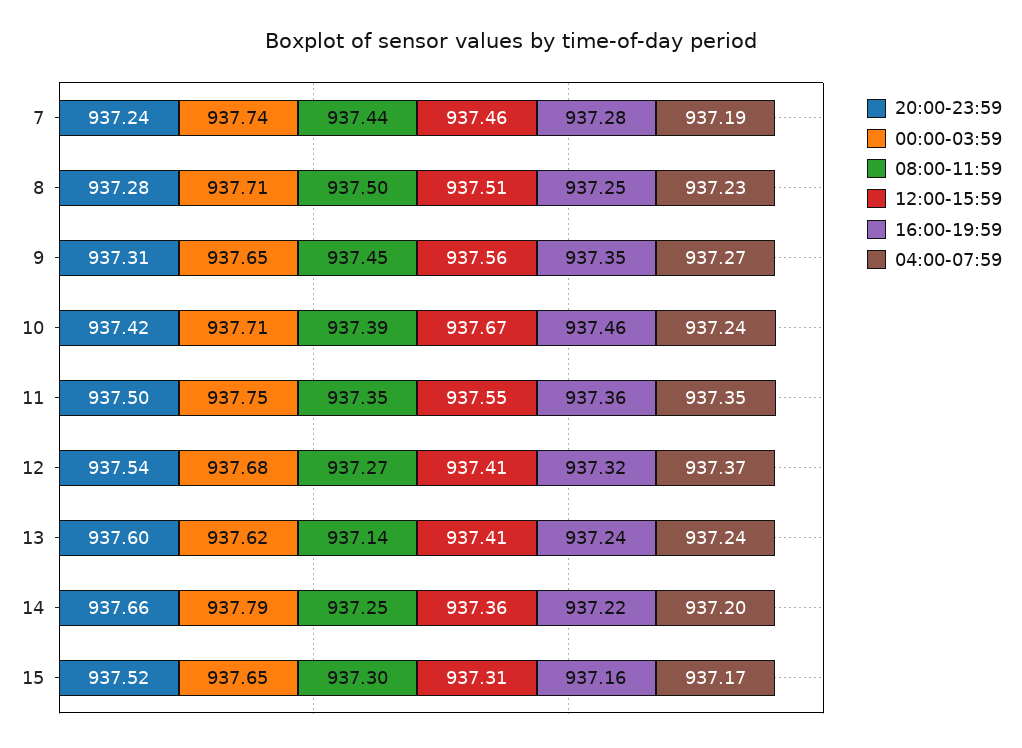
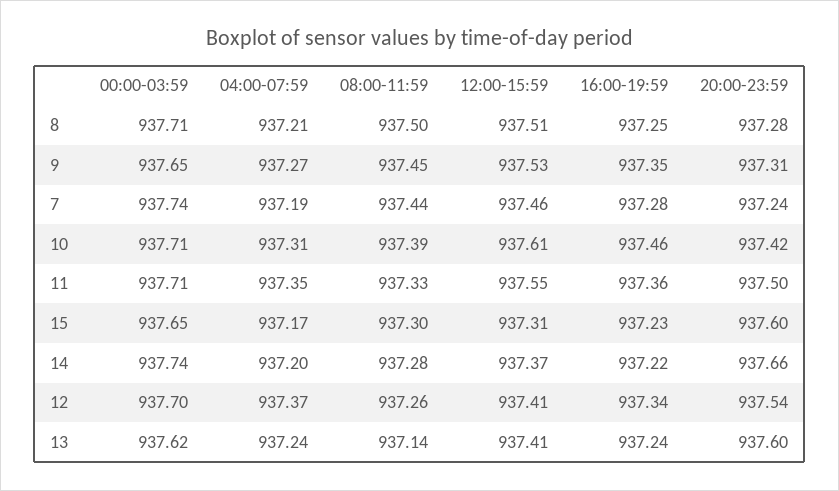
  {
    "20:00-23:59": {
      "7": 937.24,
      "8": 937.28,
      "9": 937.31,
      "10": 937.42,
      "11": 937.5,
      "12": 937.54,
      "13": 937.6,
      "14": 937.66,
-     "15": 937.52
+     "15": 937.6
    },
    "00:00-03:59": {
      "7": 937.74,
      "8": 937.71,
      "9": 937.65,
      "10": 937.71,
-     "11": 937.75,
+     "11": 937.71,
-     "12": 937.68,
+     "12": 937.7,
      "13": 937.62,
-     "14": 937.79,
+     "14": 937.74,
      "15": 937.65
    },
    "08:00-11:59": {
      "7": 937.44,
      "8": 937.5,
      "9": 937.45,
      "10": 937.39,
-     "11": 937.35,
+     "11": 937.33,
-     "12": 937.27,
+     "12": 937.26,
      "13": 937.14,
-     "14": 937.25,
+     "14": 937.28,
      "15": 937.3
    },
    "12:00-15:59": {
      "7": 937.46,
      "8": 937.51,
-     "9": 937.56,
+     "9": 937.53,
-     "10": 937.67,
+     "10": 937.61,
      "11": 937.55,
      "12": 937.41,
      "13": 937.41,
-     "14": 937.36,
+     "14": 937.37,
      "15": 937.31
    },
    "16:00-19:59": {
      "7": 937.28,
      "8": 937.25,
      "9": 937.35,
      "10": 937.46,
      "11": 937.36,
-     "12": 937.32,
+     "12": 937.34,
      "13": 937.24,
      "14": 937.22,
-     "15": 937.16
+     "15": 937.23
    },
    "04:00-07:59": {
      "7": 937.19,
-     "8": 937.23,
+     "8": 937.21,
      "9": 937.27,
-     "10": 937.24,
+     "10": 937.31,
      "11": 937.35,
      "12": 937.37,
      "13": 937.24,
      "14": 937.2,
      "15": 937.17
    }
  }

